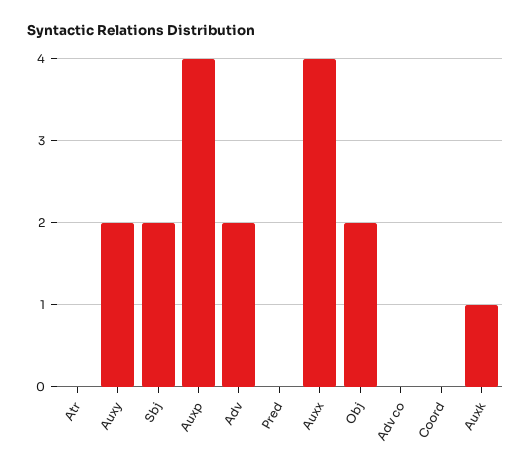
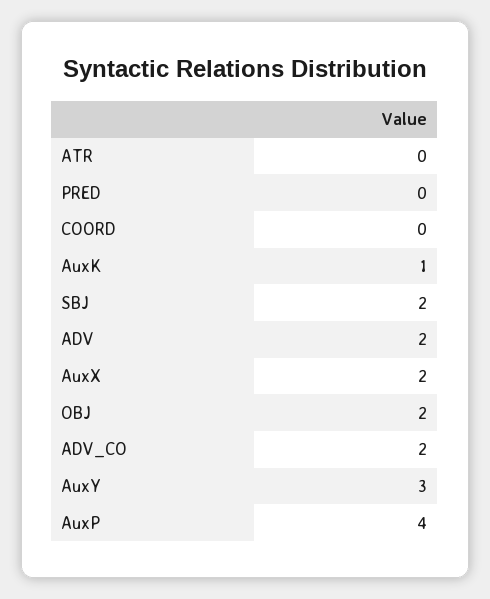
  {
    "Atr": 0,
-   "Auxy": 2,
+   "Auxy": 3,
    "Sbj": 2,
    "Auxp": 4,
    "Adv": 2,
    "Pred": 0,
-   "Auxx": 4,
+   "Auxx": 2,
    "Obj": 2,
-   "Adv co": 0,
+   "Adv co": 2,
    "Coord": 0,
    "Auxk": 1
  }

